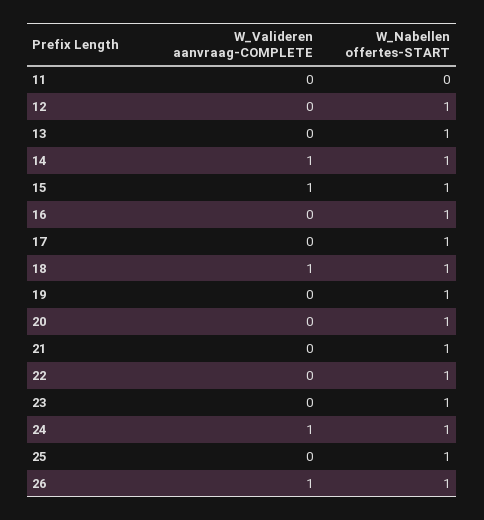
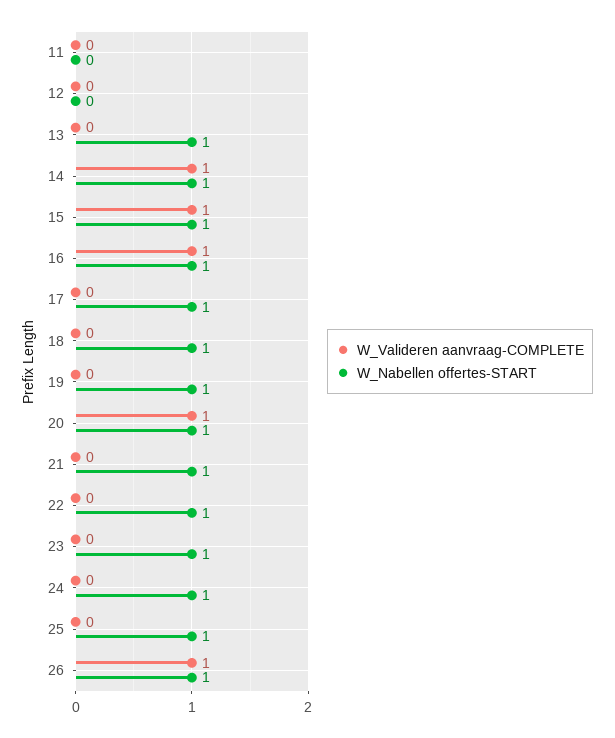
  {
    "W_Valideren aanvraag-COMPLETE": {
      "11": 0,
      "12": 0,
      "13": 0,
      "14": 1,
      "15": 1,
-     "16": 0,
+     "16": 1,
      "17": 0,
-     "18": 1,
+     "18": 0,
      "19": 0,
-     "20": 0,
+     "20": 1,
      "21": 0,
      "22": 0,
      "23": 0,
-     "24": 1,
+     "24": 0,
      "25": 0,
      "26": 1
    },
    "W_Nabellen offertes-START": {
      "11": 0,
-     "12": 1,
+     "12": 0,
      "13": 1,
      "14": 1,
      "15": 1,
      "16": 1,
      "17": 1,
      "18": 1,
      "19": 1,
      "20": 1,
      "21": 1,
      "22": 1,
      "23": 1,
      "24": 1,
      "25": 1,
      "26": 1
    }
  }

